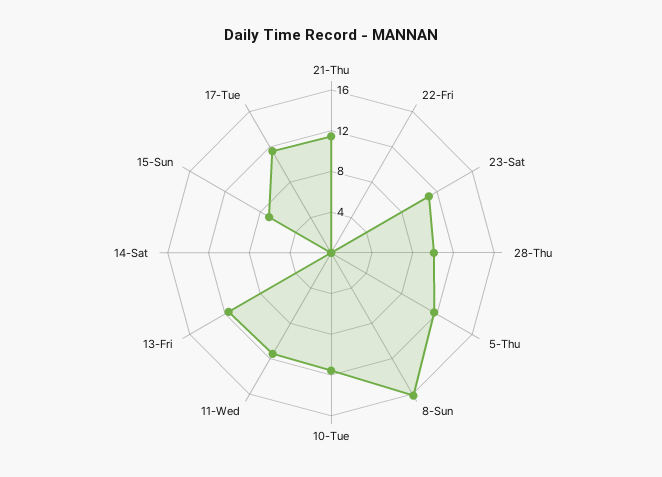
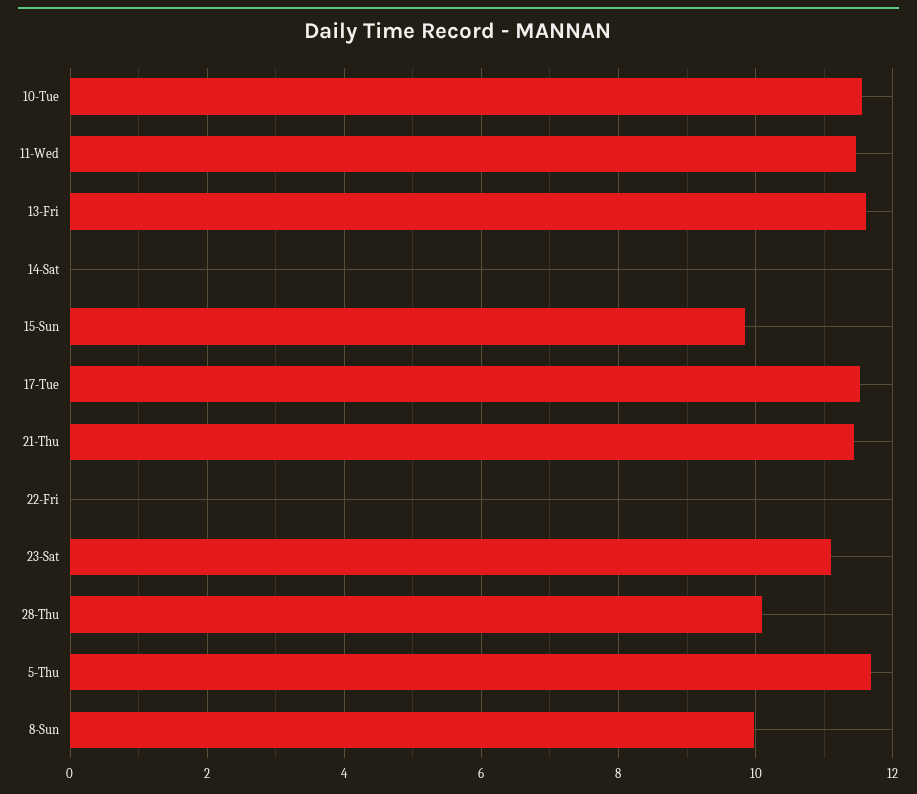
  {
    "21-Thu": 11.4,
    "22-Fri": 0,
    "23-Sat": 11.2,
    "28-Thu": 10,
    "5-Thu": 11.6,
-   "8-Sun": 16,
+   "8-Sun": 10,
    "10-Tue": 11.6,
    "11-Wed": 11.4,
    "13-Fri": 11.6,
    "14-Sat": 0,
-   "15-Sun": 7,
+   "15-Sun": 9.8,
    "17-Tue": 11.6
  }

